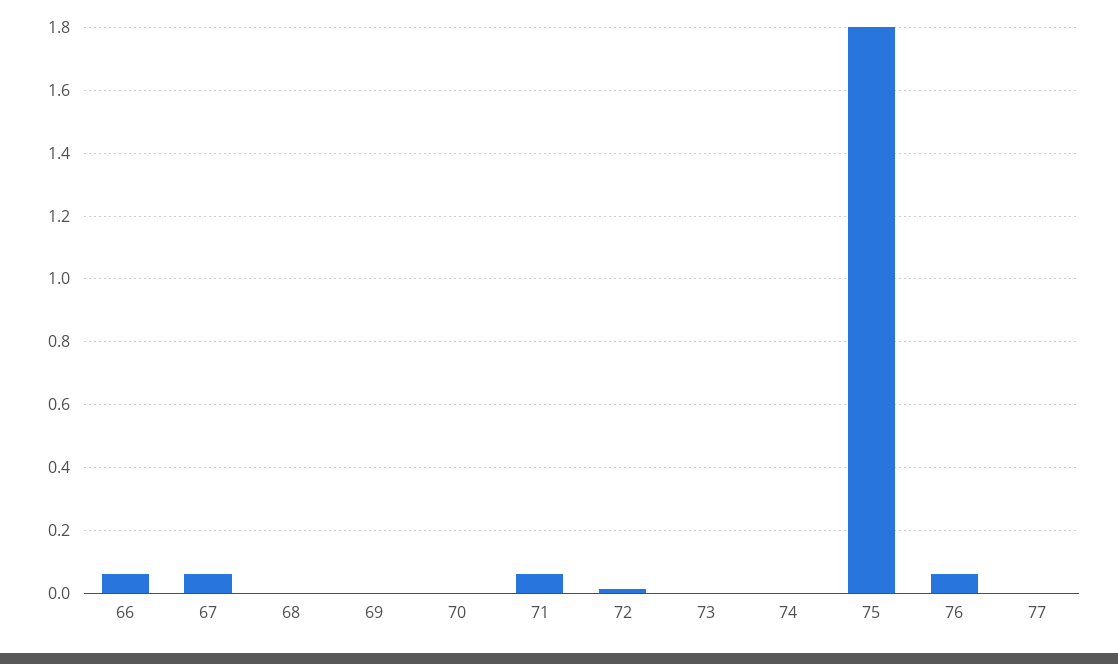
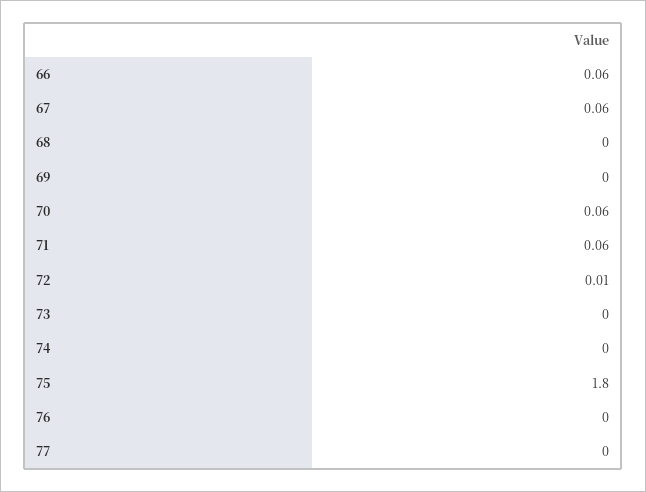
  {
    "66": 0.06,
    "67": 0.06,
    "68": 0,
    "69": 0,
-   "70": 0,
+   "70": 0.06,
    "71": 0.06,
    "72": 0.01,
    "73": 0,
    "74": 0,
    "75": 1.8,
-   "76": 0.06,
+   "76": 0,
    "77": 0
  }

